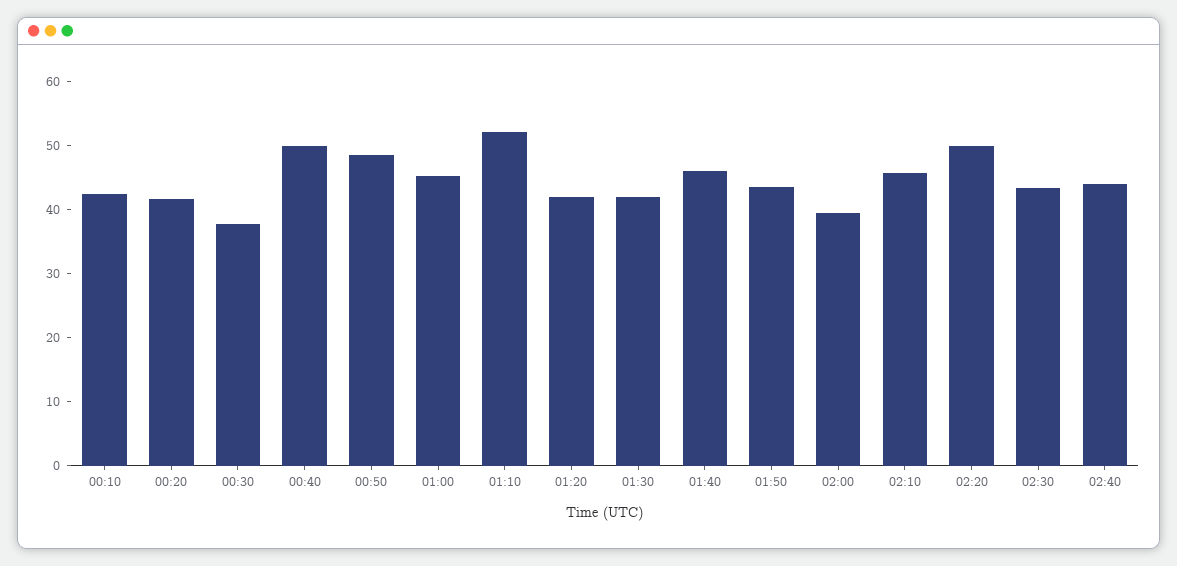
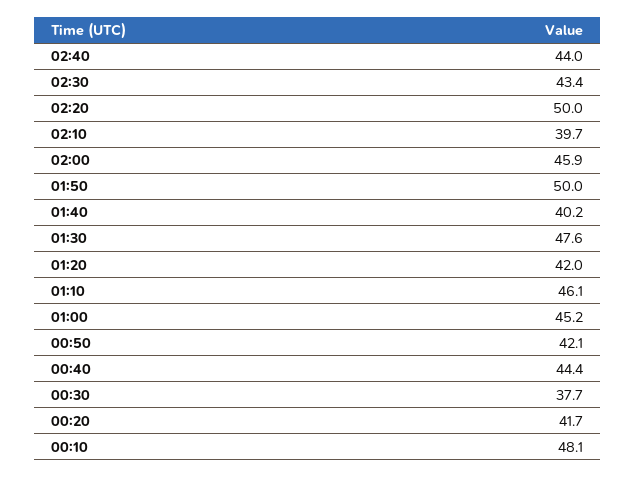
  {
-   "00:10": 42,
+   "00:10": 48.1,
    "00:20": 41.7,
    "00:30": 37.7,
-   "00:40": 50,
+   "00:40": 44.4,
-   "00:50": 48,
+   "00:50": 42.1,
    "01:00": 45.2,
-   "01:10": 52,
+   "01:10": 46.1,
    "01:20": 42,
-   "01:30": 42,
+   "01:30": 47.6,
-   "01:40": 46,
+   "01:40": 40.2,
-   "01:50": 44,
+   "01:50": 50,
-   "02:00": 40,
+   "02:00": 45.9,
-   "02:10": 46,
+   "02:10": 39.7,
    "02:20": 50,
    "02:30": 43.4,
    "02:40": 44
  }

